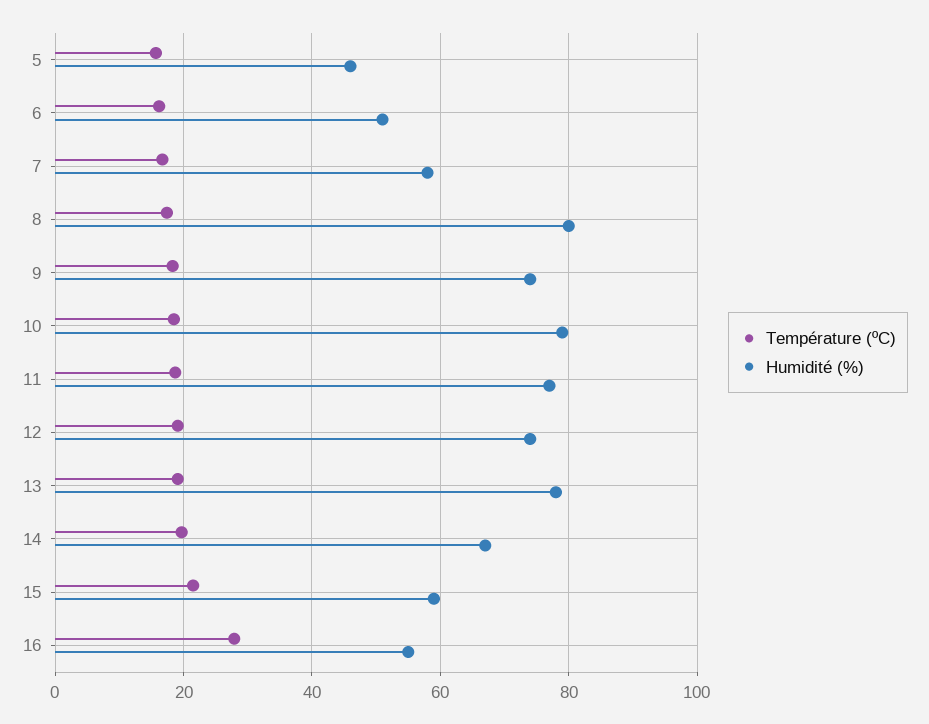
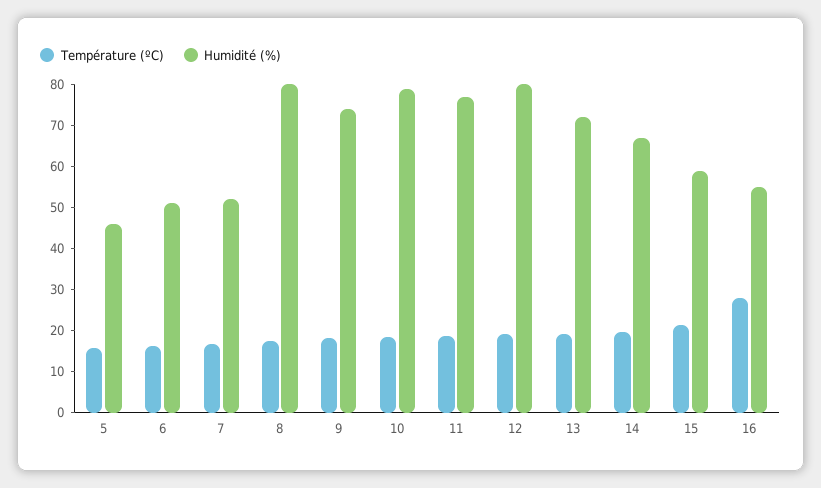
  {
    "Température (ºC)": {
      "5": 16,
      "6": 16,
      "7": 16,
      "8": 18,
      "9": 18,
      "10": 18,
      "11": 18,
      "12": 20,
      "13": 20,
      "14": 20,
      "15": 22,
      "16": 28
    },
    "Humidité (%)": {
      "5": 46,
      "6": 52,
-     "7": 58,
+     "7": 52,
      "8": 80,
      "9": 74,
      "10": 80,
      "11": 78,
-     "12": 74,
+     "12": 80,
-     "13": 78,
+     "13": 72,
      "14": 68,
      "15": 60,
      "16": 56
    }
  }

